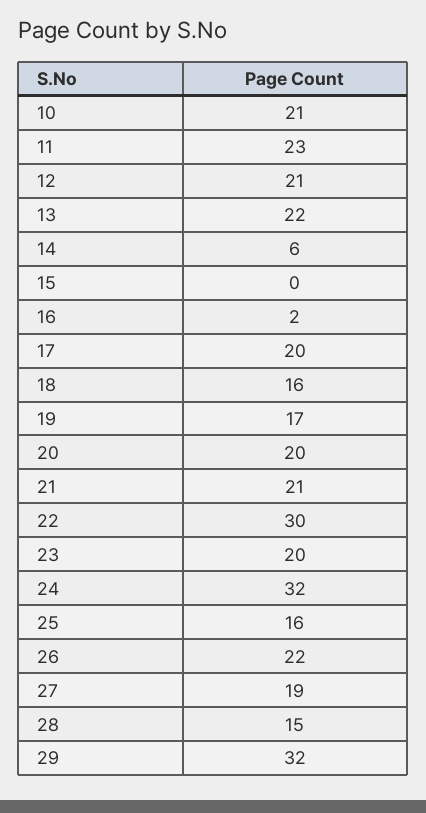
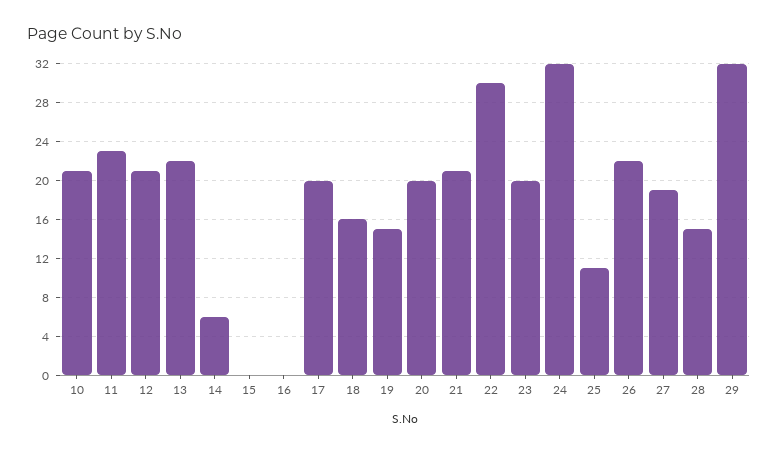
  {
    "10": 21,
    "11": 23,
    "12": 21,
    "13": 22,
    "14": 6,
    "15": 0,
-   "16": 2,
+   "16": 0,
    "17": 20,
    "18": 16,
-   "19": 17,
+   "19": 15,
    "20": 20,
    "21": 21,
    "22": 30,
    "23": 20,
    "24": 32,
-   "25": 16,
+   "25": 11,
    "26": 22,
    "27": 19,
    "28": 15,
    "29": 32
  }

